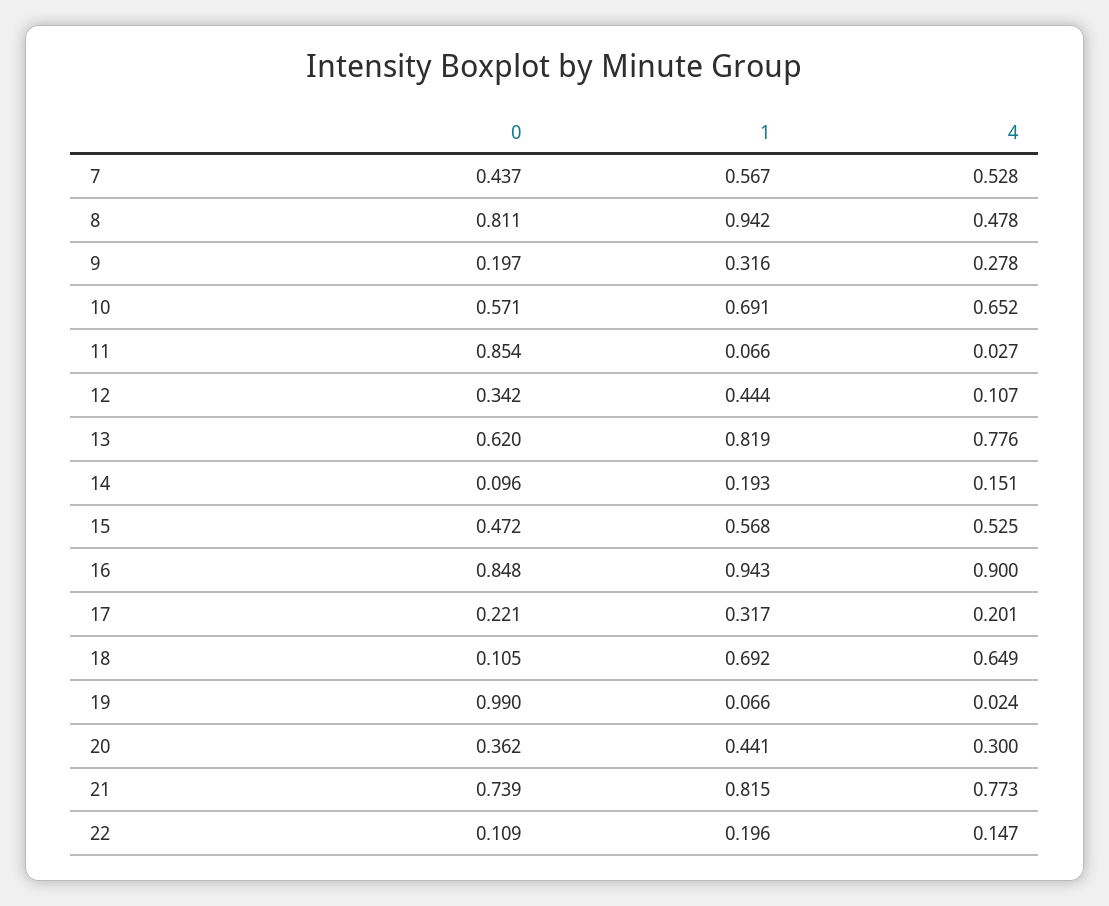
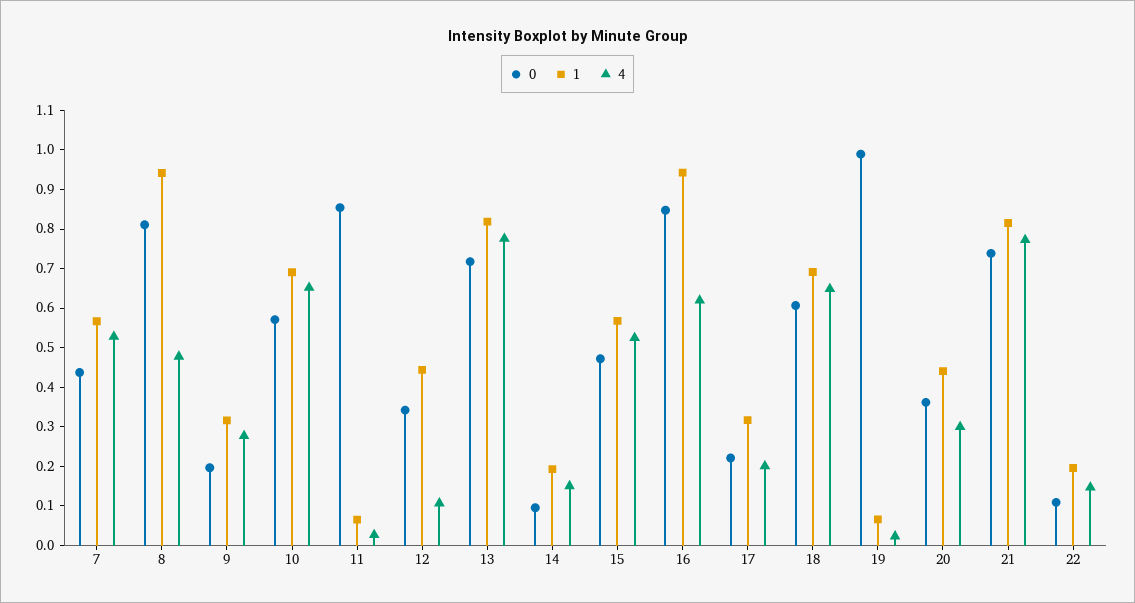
  {
    "0": {
      "7": 0.437,
      "8": 0.811,
      "9": 0.197,
      "10": 0.571,
      "11": 0.854,
      "12": 0.342,
-     "13": 0.62,
+     "13": 0.725,
      "14": 0.096,
      "15": 0.472,
      "16": 0.848,
      "17": 0.221,
-     "18": 0.105,
+     "18": 0.6,
      "19": 0.99,
      "20": 0.362,
      "21": 0.739,
      "22": 0.109
    },
    "1": {
      "7": 0.567,
      "8": 0.942,
      "9": 0.316,
      "10": 0.691,
      "11": 0.066,
      "12": 0.444,
      "13": 0.819,
      "14": 0.193,
      "15": 0.568,
      "16": 0.943,
      "17": 0.317,
      "18": 0.692,
      "19": 0.066,
      "20": 0.441,
      "21": 0.815,
      "22": 0.196
    },
    "4": {
      "7": 0.528,
      "8": 0.478,
      "9": 0.278,
      "10": 0.652,
      "11": 0.027,
      "12": 0.107,
      "13": 0.776,
      "14": 0.151,
      "15": 0.525,
-     "16": 0.9,
+     "16": 0.625,
      "17": 0.201,
      "18": 0.649,
      "19": 0.024,
      "20": 0.3,
      "21": 0.773,
      "22": 0.147
    }
  }

